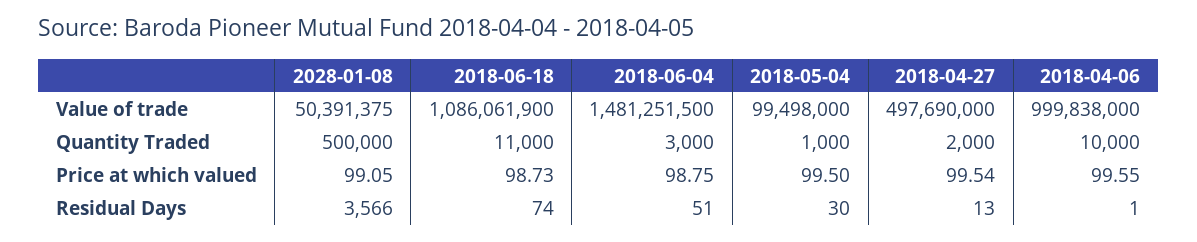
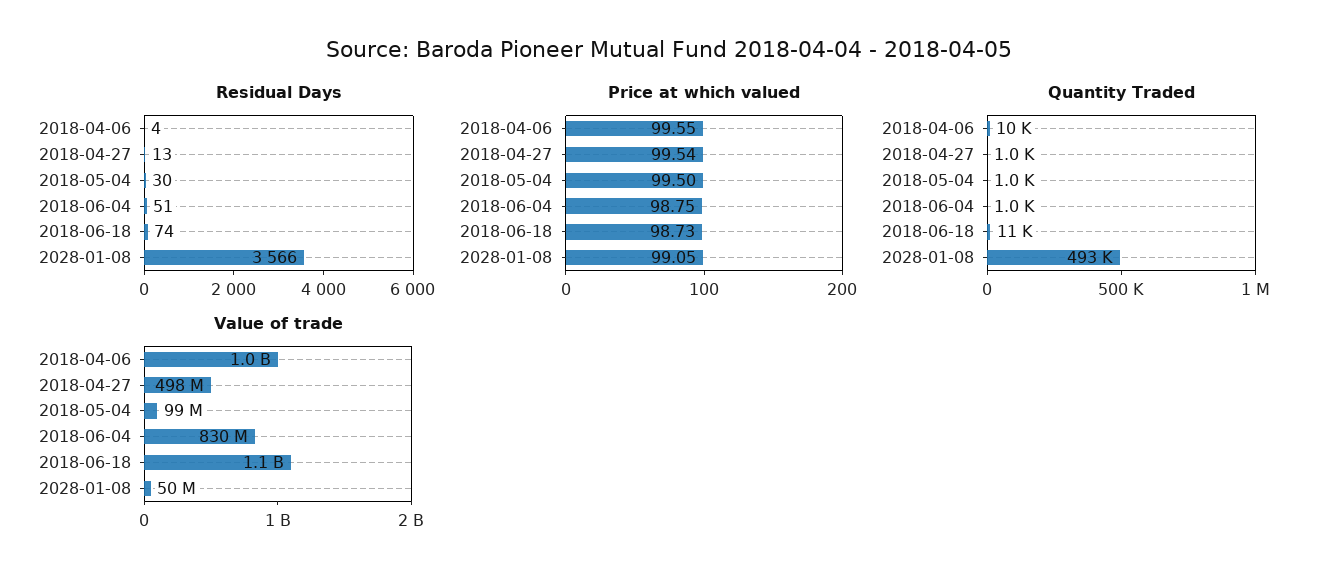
  {
    "Value of trade": {
      "2028-01-08": 50391375,
      "2018-06-18": 1086061900,
-     "2018-06-04": 1481251500,
+     "2018-06-04": 830000000,
      "2018-05-04": 99498000,
      "2018-04-27": 497690000,
      "2018-04-06": 999838000
    },
    "Quantity Traded": {
-     "2028-01-08": 500000,
+     "2028-01-08": 493000,
      "2018-06-18": 11000,
-     "2018-06-04": 3000,
+     "2018-06-04": 1000,
      "2018-05-04": 1000,
-     "2018-04-27": 2000,
+     "2018-04-27": 1000,
      "2018-04-06": 10000
    },
    "Price at which valued": {
      "2028-01-08": 99.05,
      "2018-06-18": 98.73,
      "2018-06-04": 98.75,
      "2018-05-04": 99.5,
      "2018-04-27": 99.54,
      "2018-04-06": 99.55
    },
    "Residual Days": {
      "2028-01-08": 3566,
      "2018-06-18": 74,
      "2018-06-04": 51,
      "2018-05-04": 30,
      "2018-04-27": 13,
-     "2018-04-06": 1
+     "2018-04-06": 4
    }
  }

